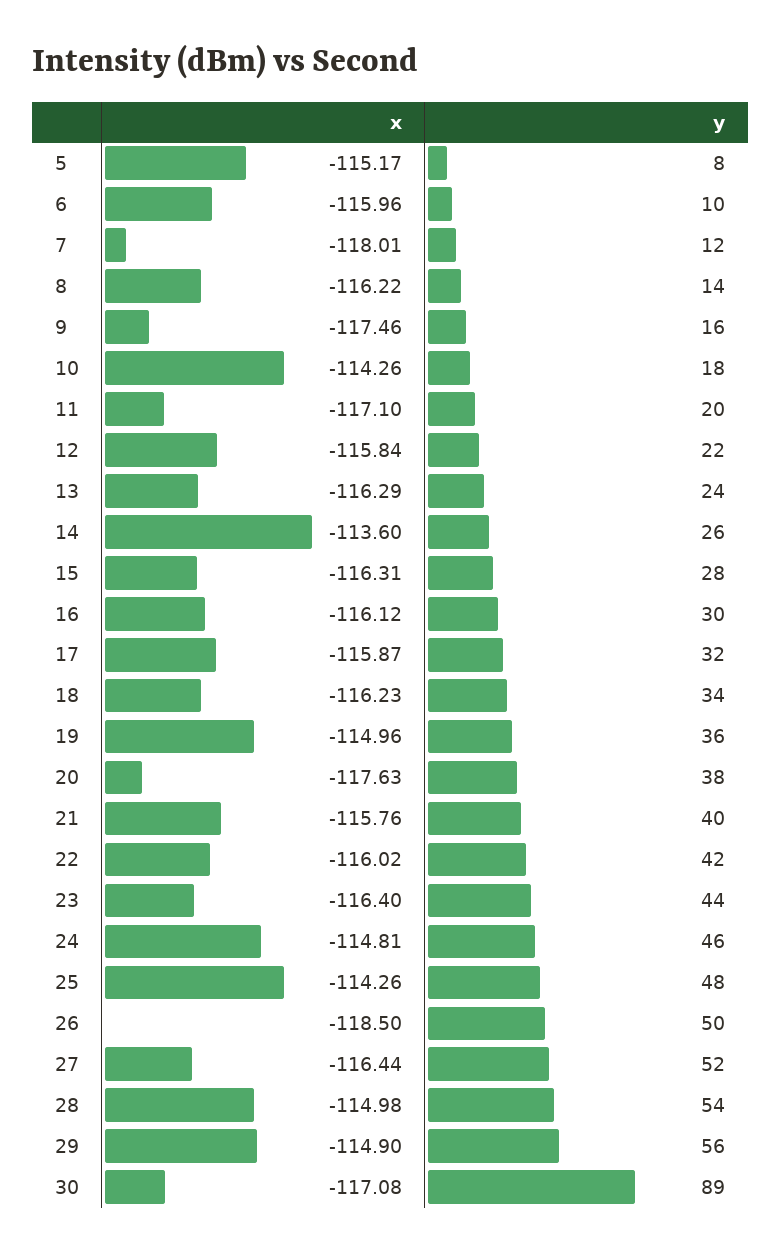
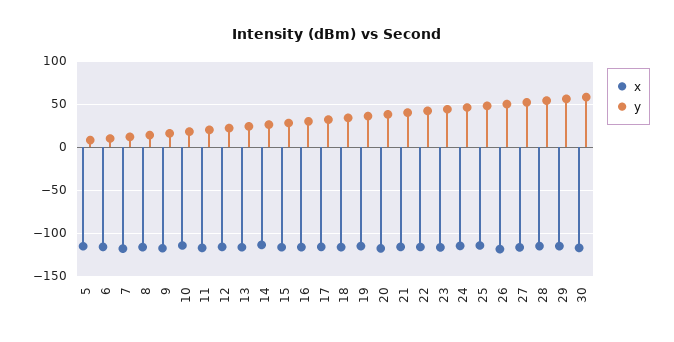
  {
    "x": {
      "5": -115.17,
      "6": -115.96,
      "7": -118.01,
      "8": -116.22,
      "9": -117.46,
      "10": -114.26,
      "11": -117.1,
      "12": -115.84,
      "13": -116.29,
      "14": -113.6,
      "15": -116.31,
      "16": -116.12,
      "17": -115.87,
      "18": -116.23,
      "19": -114.96,
      "20": -117.63,
      "21": -115.76,
      "22": -116.02,
      "23": -116.4,
      "24": -114.81,
      "25": -114.26,
      "26": -118.5,
      "27": -116.44,
      "28": -114.98,
      "29": -114.9,
      "30": -117.08
    },
    "y": {
      "5": 8,
      "6": 10,
      "7": 12,
      "8": 14,
      "9": 16,
      "10": 18,
      "11": 20,
      "12": 22,
      "13": 24,
      "14": 26,
      "15": 28,
      "16": 30,
      "17": 32,
      "18": 34,
      "19": 36,
      "20": 38,
      "21": 40,
      "22": 42,
      "23": 44,
      "24": 46,
      "25": 48,
      "26": 50,
      "27": 52,
      "28": 54,
      "29": 56,
-     "30": 89
+     "30": 60
    }
  }

